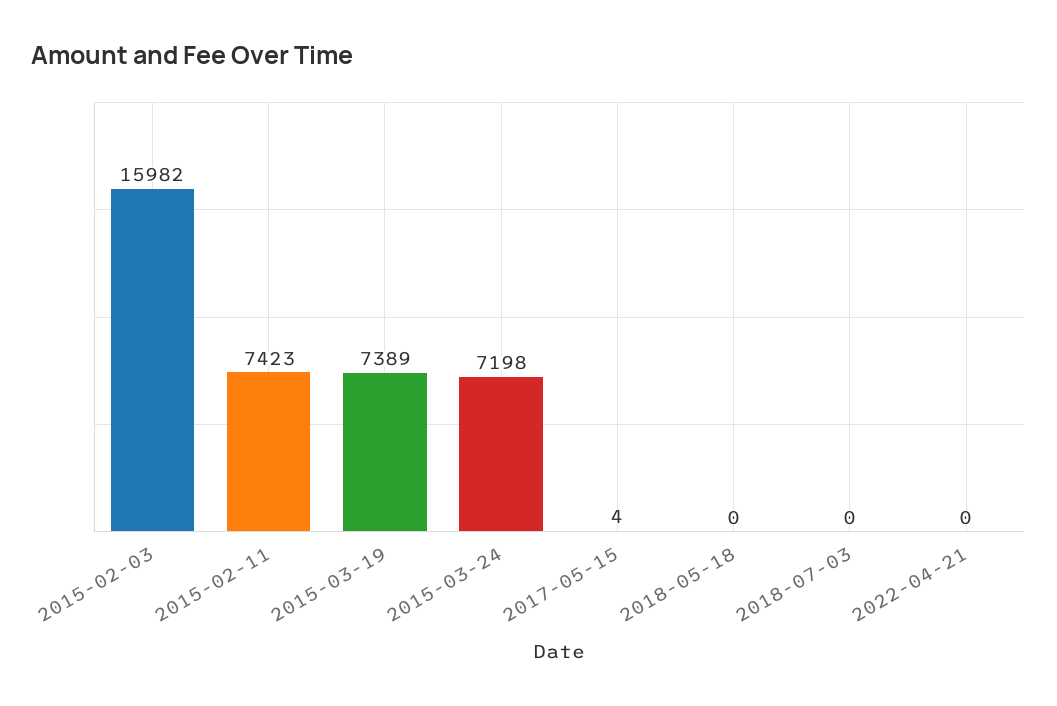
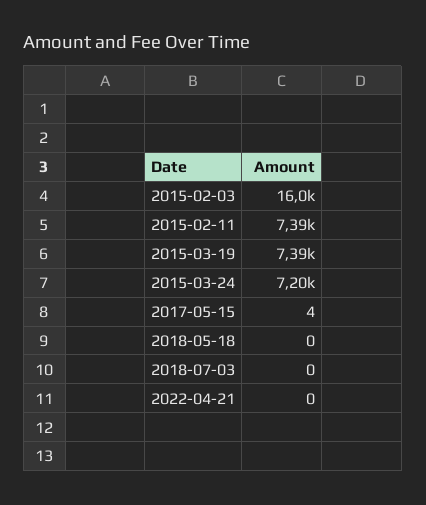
  {
    "2015-02-03": 15982,
-   "2015-02-11": 7423,
+   "2015-02-11": 7390,
    "2015-03-19": 7389,
    "2015-03-24": 7198,
    "2017-05-15": 4,
    "2018-05-18": 0,
    "2018-07-03": 0,
    "2022-04-21": 0
  }

